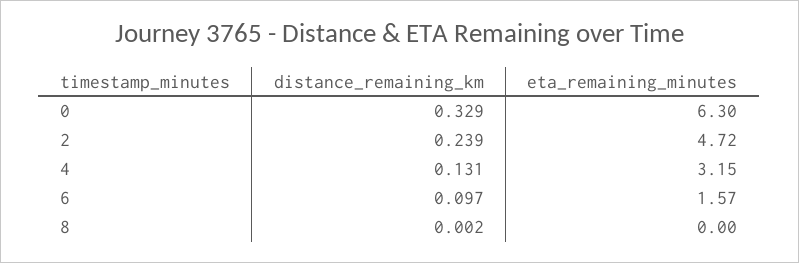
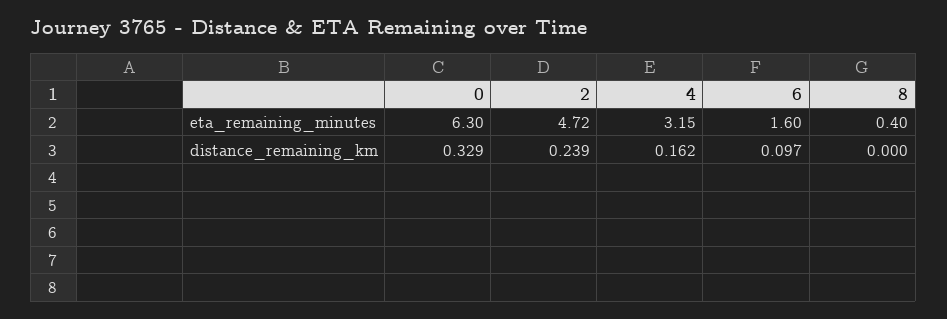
  {
    "distance_remaining_km": {
      "0": 0.329,
      "2": 0.239,
-     "4": 0.131,
+     "4": 0.162,
      "6": 0.097,
-     "8": 0.002
+     "8": 0
    },
    "eta_remaining_minutes": {
      "0": 6.3,
      "2": 4.72,
      "4": 3.15,
-     "6": 1.57,
+     "6": 1.6,
-     "8": 0
+     "8": 0.4
    }
  }

